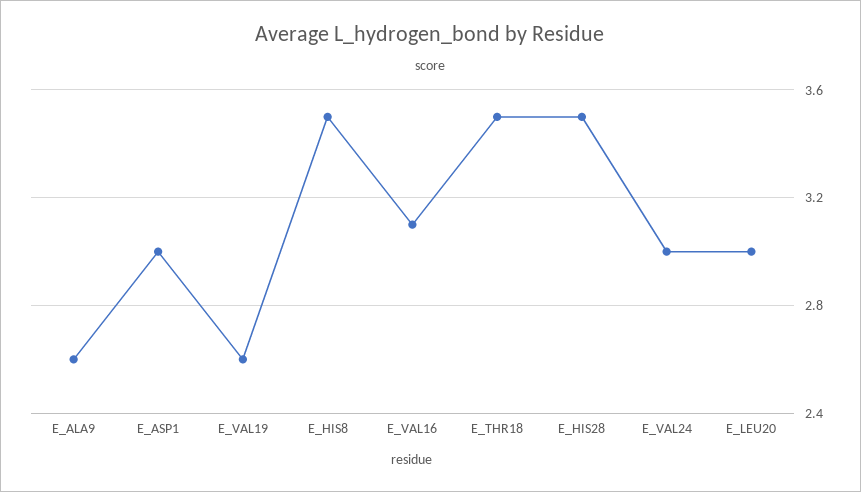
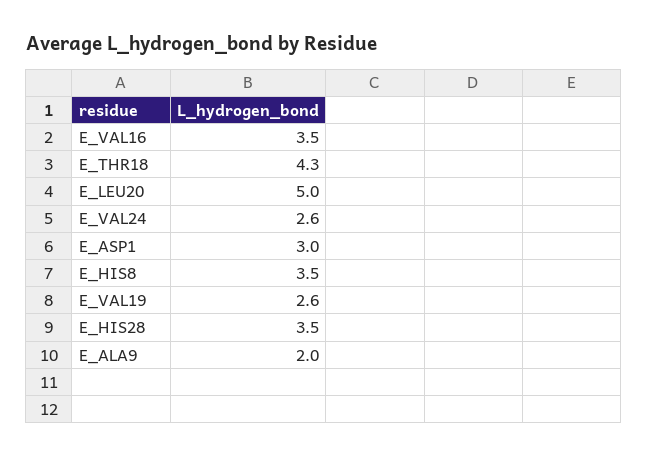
  {
-   "E_ALA9": 2.6,
+   "E_ALA9": 2,
    "E_ASP1": 3,
    "E_VAL19": 2.6,
    "E_HIS8": 3.5,
-   "E_VAL16": 3.1,
+   "E_VAL16": 3.5,
-   "E_THR18": 3.5,
+   "E_THR18": 4.3,
    "E_HIS28": 3.5,
-   "E_VAL24": 3,
+   "E_VAL24": 2.6,
-   "E_LEU20": 3
+   "E_LEU20": 5
  }

